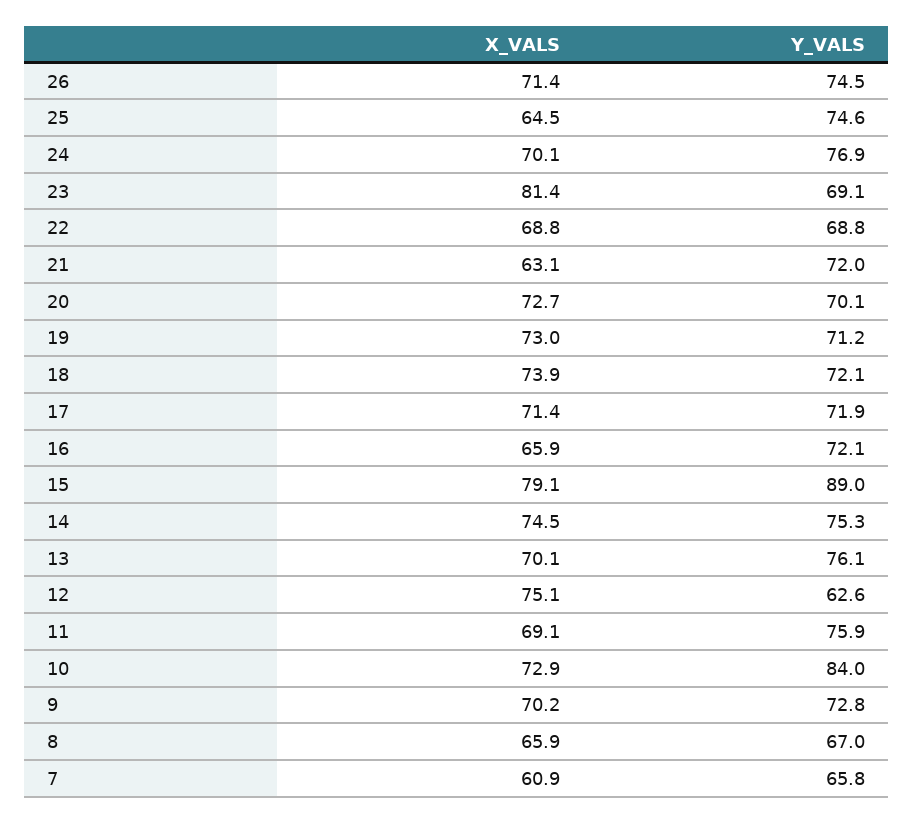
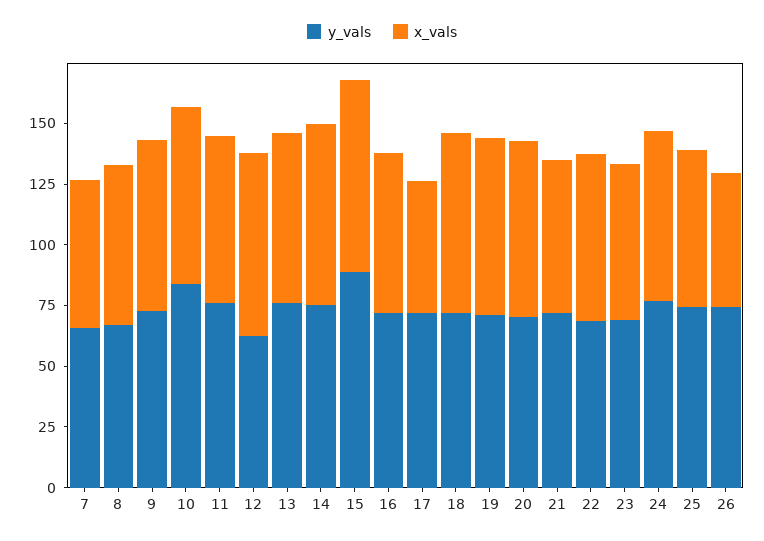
  {
    "X_VALS": {
-     "26": 71.4,
+     "26": 55,
      "25": 64.5,
      "24": 70.1,
-     "23": 81.4,
+     "23": 65,
      "22": 68.8,
      "21": 63.1,
      "20": 72.7,
      "19": 73,
      "18": 73.9,
-     "17": 71.4,
+     "17": 55,
      "16": 65.9,
      "15": 79.1,
      "14": 74.5,
      "13": 70.1,
      "12": 75.1,
      "11": 69.1,
      "10": 72.9,
      "9": 70.2,
      "8": 65.9,
      "7": 60.9
    },
    "Y_VALS": {
      "26": 74.5,
      "25": 74.6,
      "24": 76.9,
      "23": 69.1,
      "22": 68.8,
      "21": 72,
      "20": 70.1,
      "19": 71.2,
      "18": 72.1,
      "17": 71.9,
      "16": 72.1,
      "15": 89,
      "14": 75.3,
      "13": 76.1,
      "12": 62.6,
      "11": 75.9,
      "10": 84,
      "9": 72.8,
      "8": 67,
      "7": 65.8
    }
  }

